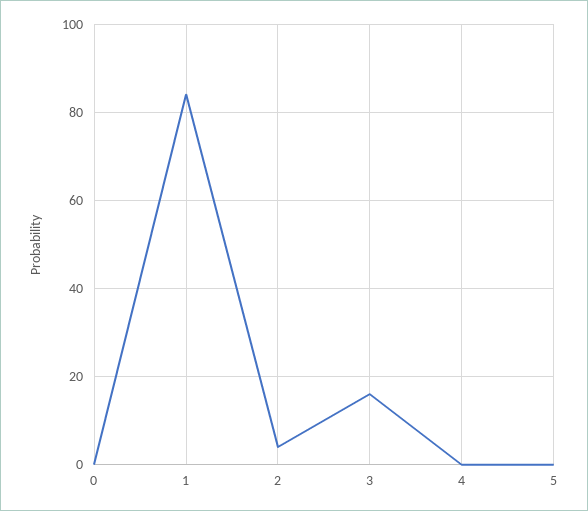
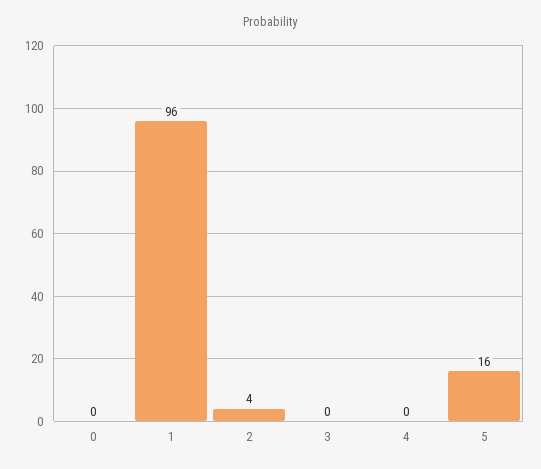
  {
    "0": 0,
-   "1": 85,
+   "1": 96,
    "2": 4,
-   "3": 15,
+   "3": 0,
    "4": 0,
-   "5": 0
+   "5": 16
  }

